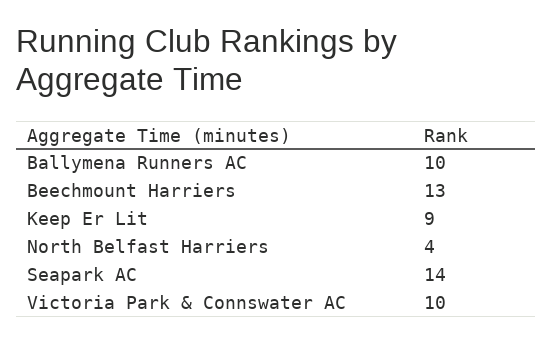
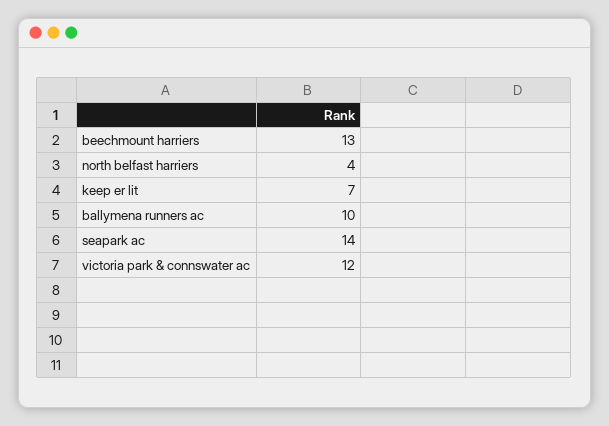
  {
    "Ballymena Runners AC": 10,
    "Beechmount Harriers": 13,
-   "Keep Er Lit": 9,
+   "Keep Er Lit": 7,
    "North Belfast Harriers": 4,
    "Seapark AC": 14,
-   "Victoria Park & Connswater AC": 10
+   "Victoria Park & Connswater AC": 12
  }

